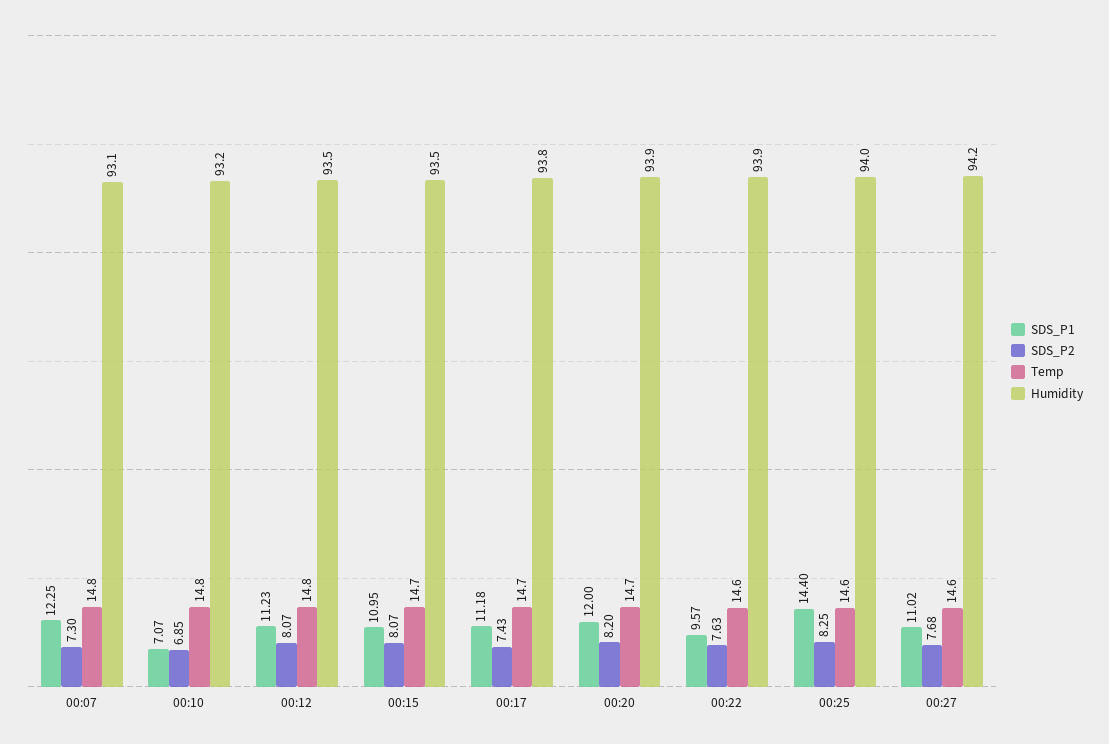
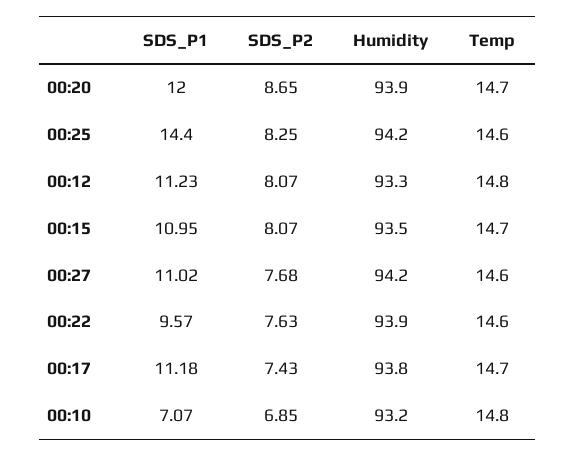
  {
    "SDS_P1": {
-     "00:07": 12.25,
      "00:10": 7.07,
      "00:12": 11.23,
      "00:15": 10.95,
      "00:17": 11.18,
      "00:20": 12,
      "00:22": 9.57,
      "00:25": 14.4,
      "00:27": 11.02
    },
    "SDS_P2": {
-     "00:07": 7.3,
      "00:10": 6.85,
      "00:12": 8.07,
      "00:15": 8.07,
      "00:17": 7.43,
-     "00:20": 8.2,
+     "00:20": 8.65,
      "00:22": 7.63,
      "00:25": 8.25,
      "00:27": 7.68
    },
    "Temp": {
-     "00:07": 14.8,
      "00:10": 14.8,
      "00:12": 14.8,
      "00:15": 14.7,
      "00:17": 14.7,
      "00:20": 14.7,
      "00:22": 14.6,
      "00:25": 14.6,
      "00:27": 14.6
    },
    "Humidity": {
-     "00:07": 93.1,
      "00:10": 93.2,
-     "00:12": 93.5,
+     "00:12": 93.3,
      "00:15": 93.5,
      "00:17": 93.8,
      "00:20": 93.9,
      "00:22": 93.9,
-     "00:25": 94,
+     "00:25": 94.2,
      "00:27": 94.2
    }
  }

